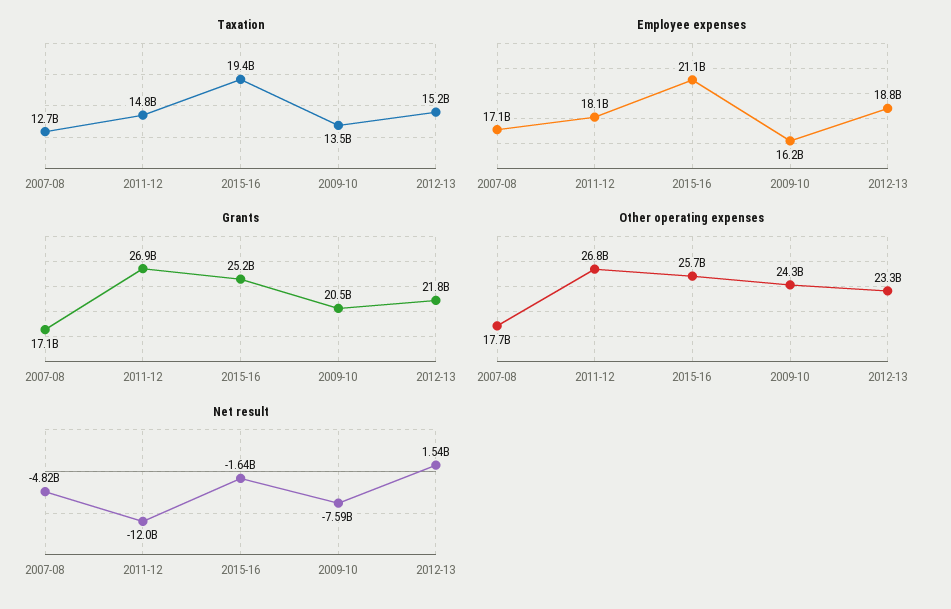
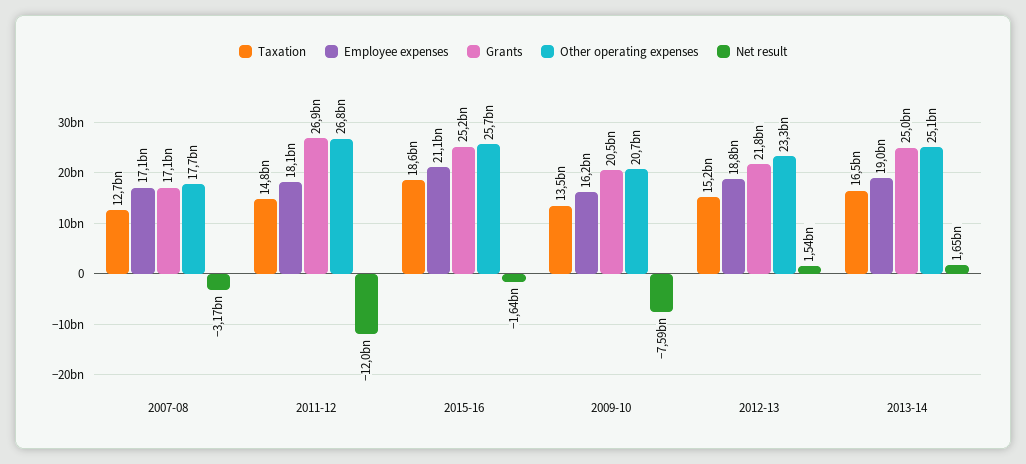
  {
    "Taxation": {
      "2007-08": 12700000000,
      "2011-12": 14800000000,
-     "2015-16": 19400000000,
+     "2015-16": 18600000000,
      "2009-10": 13500000000,
-     "2012-13": 15200000000
+     "2012-13": 15200000000,
+     "2013-14": 16500000000
    },
    "Employee expenses": {
      "2007-08": 17100000000,
      "2011-12": 18100000000,
      "2015-16": 21100000000,
      "2009-10": 16200000000,
-     "2012-13": 18800000000
+     "2012-13": 18800000000,
+     "2013-14": 19000000000
    },
    "Grants": {
      "2007-08": 17100000000,
      "2011-12": 26900000000,
      "2015-16": 25200000000,
      "2009-10": 20500000000,
-     "2012-13": 21800000000
+     "2012-13": 21800000000,
+     "2013-14": 25000000000
    },
    "Other operating expenses": {
      "2007-08": 17700000000,
      "2011-12": 26800000000,
      "2015-16": 25700000000,
-     "2009-10": 24300000000,
+     "2009-10": 20700000000,
-     "2012-13": 23300000000
+     "2012-13": 23300000000,
+     "2013-14": 25100000000
    },
    "Net result": {
-     "2007-08": -4820000000,
+     "2007-08": -3170000000,
      "2011-12": -12000000000,
      "2015-16": -1640000000,
      "2009-10": -7590000000,
-     "2012-13": 1540000000
+     "2012-13": 1540000000,
+     "2013-14": 1650000000
    }
  }

